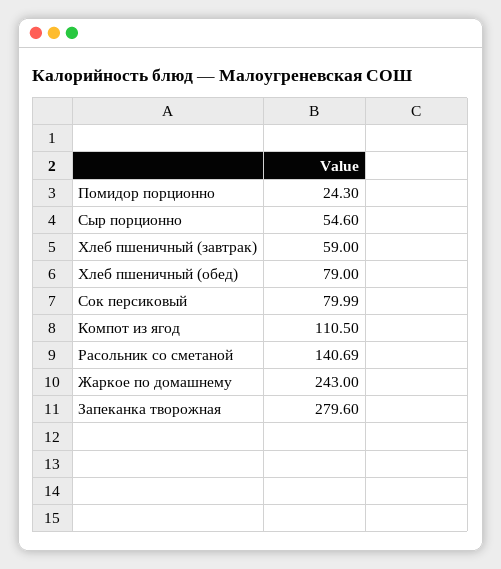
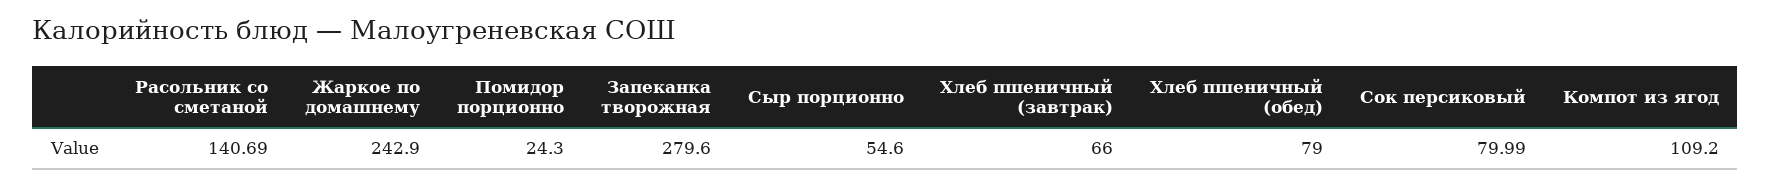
  {
    "Помидор порционно": 24.3,
    "Сыр порционно": 54.6,
-   "Хлеб пшеничный (завтрак)": 59,
+   "Хлеб пшеничный (завтрак)": 66,
    "Хлеб пшеничный (обед)": 79,
    "Сок персиковый": 79.99,
-   "Компот из ягод": 110.5,
+   "Компот из ягод": 109.2,
    "Расольник со сметаной": 140.69,
-   "Жаркое по домашнему": 243,
+   "Жаркое по домашнему": 242.9,
    "Запеканка творожная": 279.6
  }

